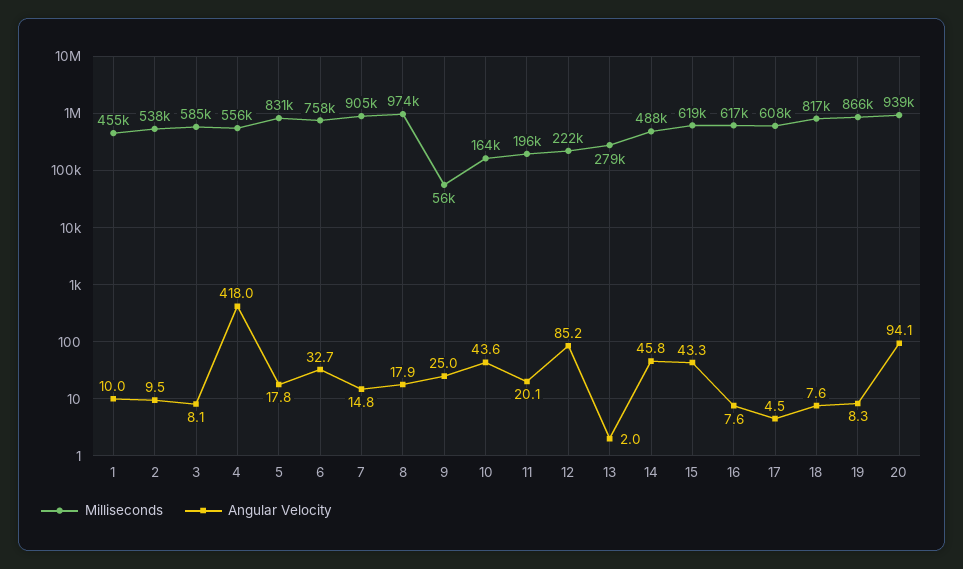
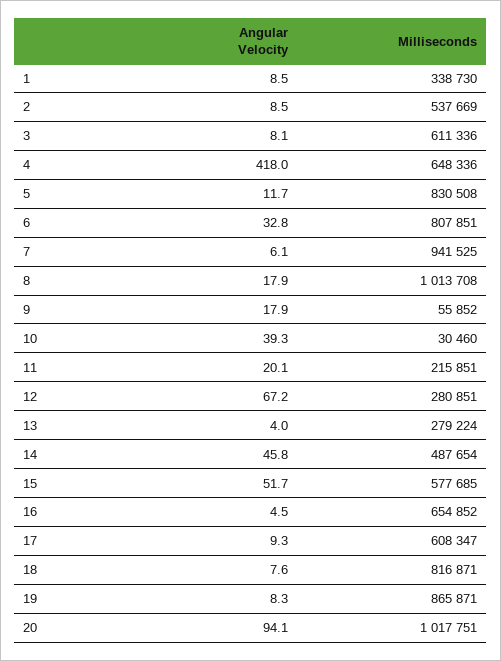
  {
    "Milliseconds": {
-     "1": 455000,
+     "1": 338730,
      "2": 537669,
-     "3": 585000,
+     "3": 611336,
-     "4": 556000,
+     "4": 648336,
      "5": 830508,
-     "6": 758000,
+     "6": 807851,
-     "7": 905000,
+     "7": 941525,
-     "8": 974000,
+     "8": 1013708,
      "9": 55852,
-     "10": 164000,
+     "10": 30460,
-     "11": 196000,
+     "11": 215851,
-     "12": 222000,
+     "12": 280851,
      "13": 279224,
      "14": 487654,
-     "15": 619000,
+     "15": 577685,
-     "16": 617000,
+     "16": 654852,
      "17": 608347,
      "18": 816871,
      "19": 865871,
-     "20": 939000
+     "20": 1017751
    },
    "Angular Velocity": {
-     "1": 10,
+     "1": 8.5,
-     "2": 9.5,
+     "2": 8.5,
      "3": 8.1,
      "4": 418,
-     "5": 17.8,
+     "5": 11.7,
-     "6": 32.7,
+     "6": 32.8,
-     "7": 14.8,
+     "7": 6.1,
      "8": 17.9,
-     "9": 25,
+     "9": 17.9,
-     "10": 43.6,
+     "10": 39.3,
      "11": 20.1,
-     "12": 85.2,
+     "12": 67.2,
-     "13": 2,
+     "13": 4,
      "14": 45.8,
-     "15": 43.3,
+     "15": 51.7,
-     "16": 7.6,
+     "16": 4.5,
-     "17": 4.5,
+     "17": 9.3,
      "18": 7.6,
      "19": 8.3,
      "20": 94.1
    }
  }

